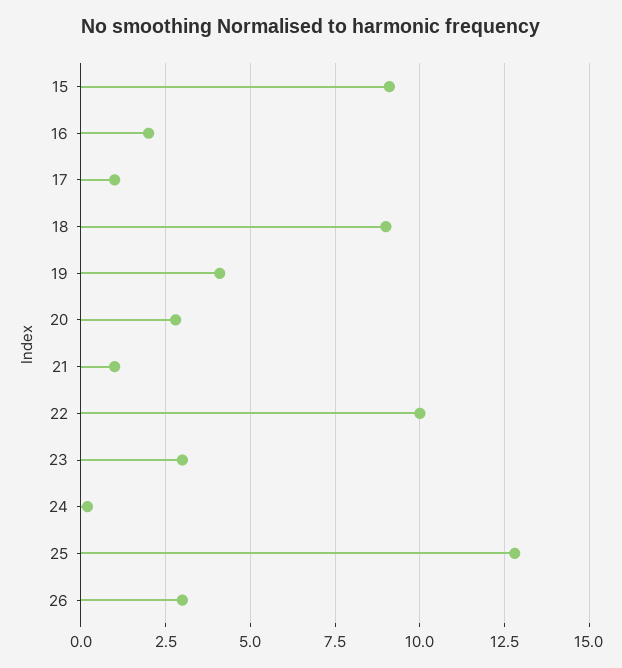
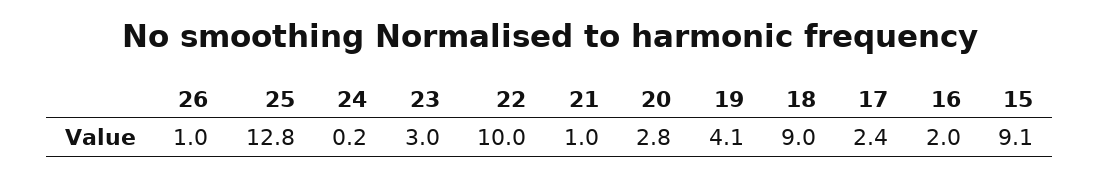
  {
    "15": 9.1,
    "16": 2,
-   "17": 1,
+   "17": 2.4,
    "18": 9,
    "19": 4.1,
    "20": 2.8,
    "21": 1,
    "22": 10,
    "23": 3,
    "24": 0.2,
    "25": 12.8,
-   "26": 3
+   "26": 1
  }

